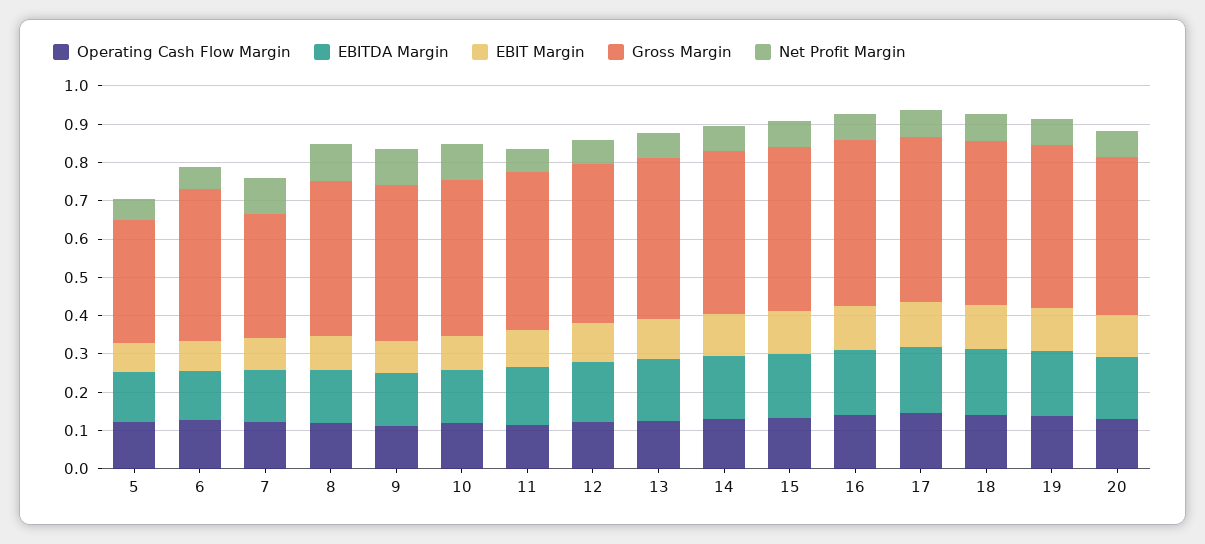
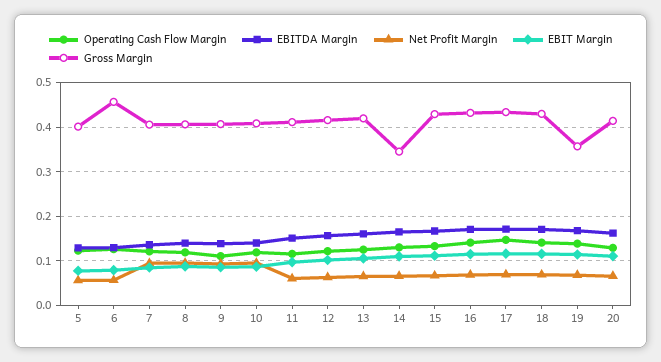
  {
    "Operating Cash Flow Margin": {
      "5": 0.12,
      "6": 0.12,
      "7": 0.12,
      "8": 0.12,
      "9": 0.12,
      "10": 0.12,
      "11": 0.12,
      "12": 0.12,
      "13": 0.12,
      "14": 0.14,
      "15": 0.14,
      "16": 0.14,
      "17": 0.14,
      "18": 0.14,
      "19": 0.14,
      "20": 0.12
    },
    "EBITDA Margin": {
      "5": 0.12,
      "6": 0.12,
      "7": 0.14,
      "8": 0.14,
      "9": 0.14,
      "10": 0.14,
      "11": 0.16,
      "12": 0.16,
      "13": 0.16,
      "14": 0.16,
      "15": 0.16,
      "16": 0.18,
      "17": 0.18,
      "18": 0.18,
      "19": 0.16,
      "20": 0.16
    },
    "EBIT Margin": {
      "5": 0.08,
      "6": 0.08,
      "7": 0.08,
      "8": 0.08,
      "9": 0.08,
      "10": 0.08,
      "11": 0.1,
      "12": 0.1,
      "13": 0.1,
      "14": 0.12,
      "15": 0.12,
      "16": 0.12,
      "17": 0.12,
      "18": 0.12,
      "19": 0.12,
      "20": 0.12
    },
    "Gross Margin": {
-     "5": 0.325,
+     "5": 0.4,
-     "6": 0.4,
+     "6": 0.46,
-     "7": 0.325,
+     "7": 0.4,
      "8": 0.4,
      "9": 0.4,
      "10": 0.4,
      "11": 0.42,
      "12": 0.42,
      "13": 0.42,
-     "14": 0.425,
+     "14": 0.34,
      "15": 0.42,
      "16": 0.44,
      "17": 0.44,
      "18": 0.42,
-     "19": 0.425,
+     "19": 0.36,
      "20": 0.42
    },
    "Net Profit Margin": {
      "5": 0.06,
      "6": 0.06,
      "7": 0.1,
      "8": 0.1,
      "9": 0.1,
      "10": 0.1,
      "11": 0.06,
      "12": 0.06,
      "13": 0.06,
      "14": 0.06,
      "15": 0.06,
      "16": 0.06,
      "17": 0.06,
      "18": 0.06,
      "19": 0.06,
      "20": 0.06
    }
  }

